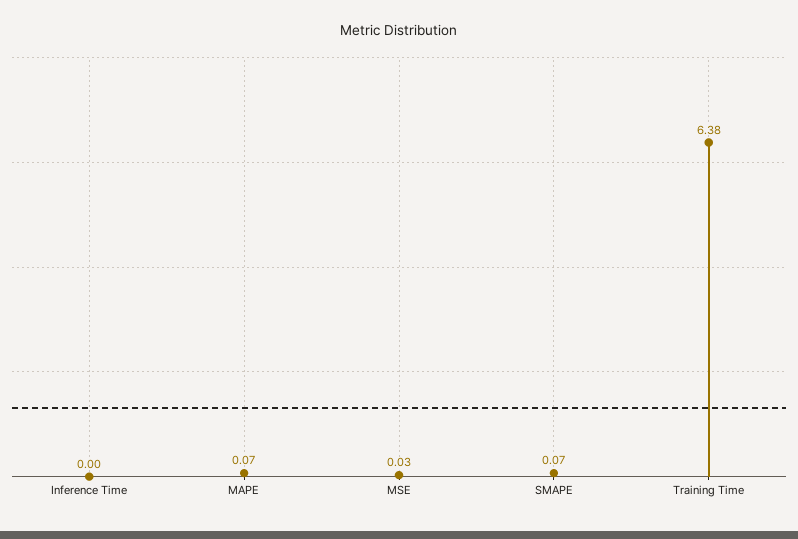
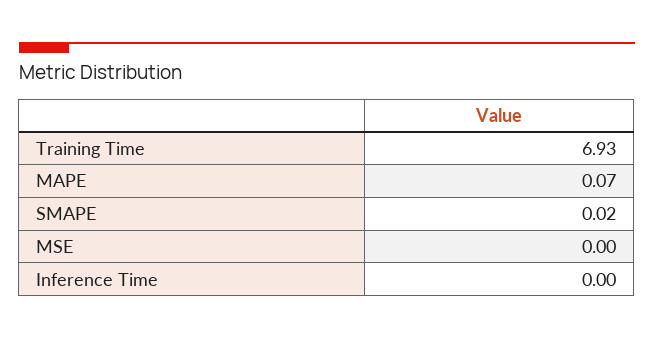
  {
    "Inference Time": 0,
    "MAPE": 0.07,
-   "MSE": 0.03,
+   "MSE": 0,
-   "SMAPE": 0.07,
+   "SMAPE": 0.02,
-   "Training Time": 6.38
+   "Training Time": 6.93
  }

